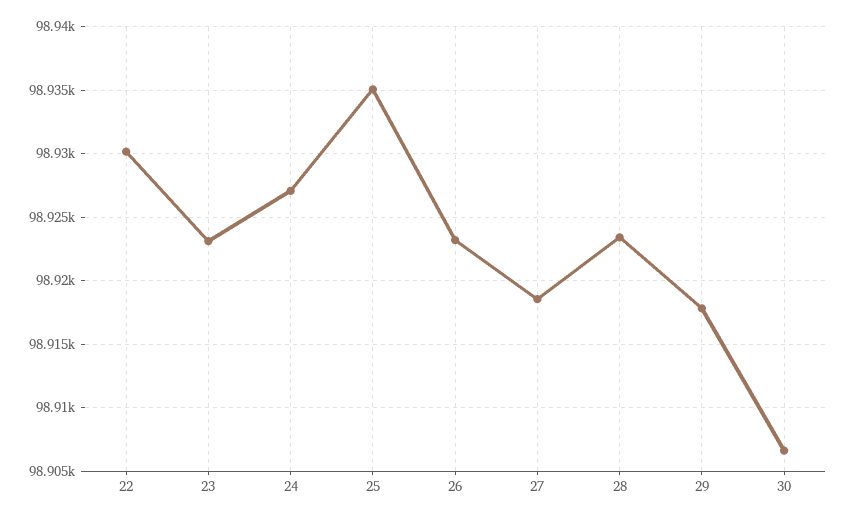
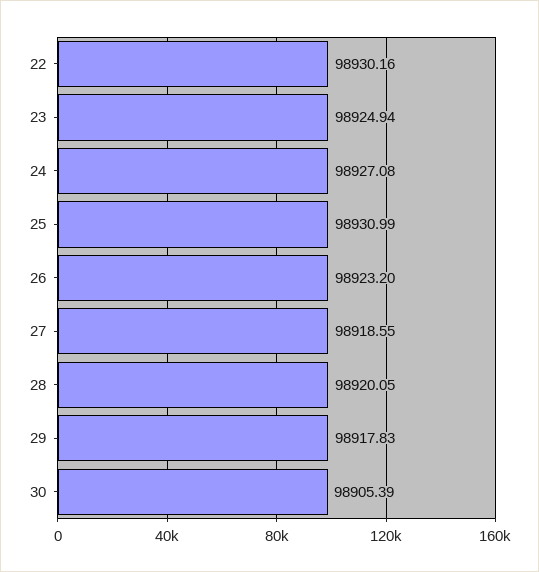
  {
    "22": 98930.16,
-   "23": 98923,
+   "23": 98924.94,
    "24": 98927.08,
-   "25": 98935,
+   "25": 98930.99,
    "26": 98923.2,
    "27": 98918.55,
-   "28": 98923.5,
+   "28": 98920.05,
    "29": 98917.83,
-   "30": 98906.5
+   "30": 98905.39
  }

